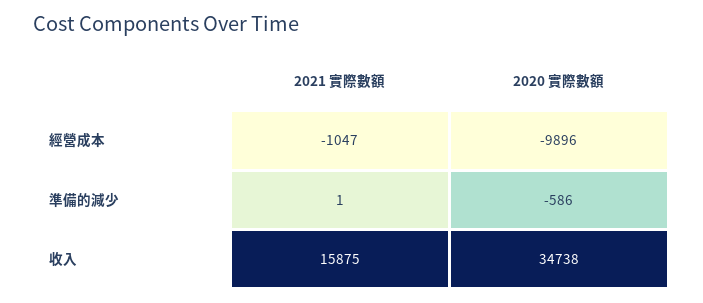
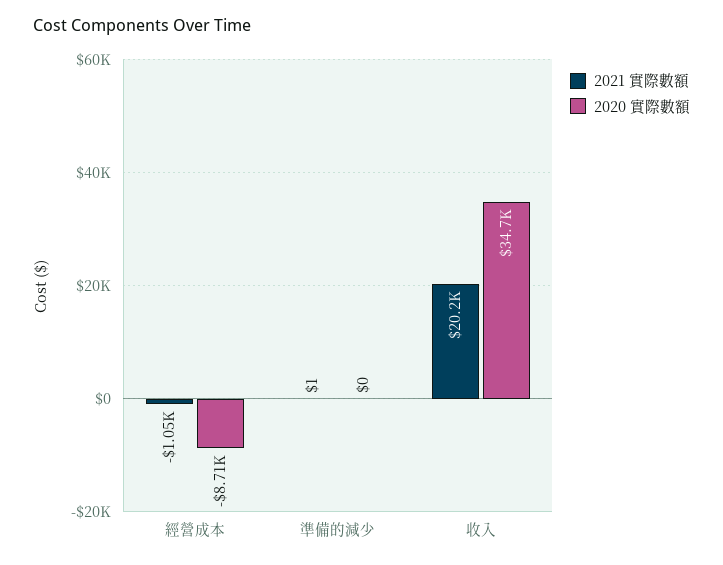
  {
    "2021 實際數額": {
      "經營成本": -1047,
      "準備的減少": 1,
-     "收入": 15875
+     "收入": 20200
    },
    "2020 實際數額": {
-     "經營成本": -9896,
+     "經營成本": -8710,
-     "準備的減少": -586,
+     "準備的減少": 0,
      "收入": 34738
    }
  }

